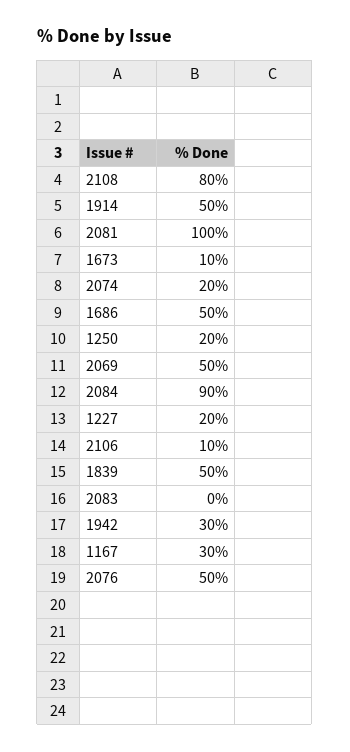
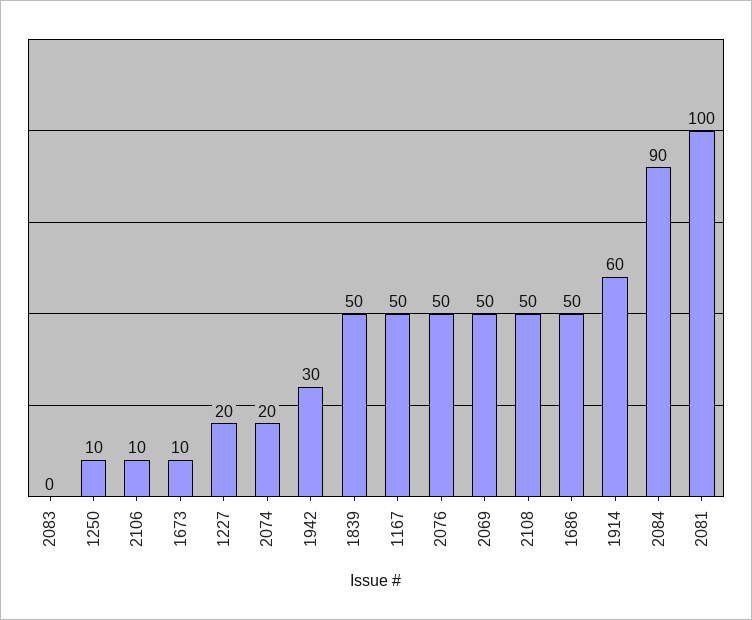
  {
-   "2108": 80,
+   "2108": 50,
-   "1914": 50,
+   "1914": 60,
    "2081": 100,
    "1673": 10,
    "2074": 20,
    "1686": 50,
-   "1250": 20,
+   "1250": 10,
    "2069": 50,
    "2084": 90,
    "1227": 20,
    "2106": 10,
    "1839": 50,
    "2083": 0,
    "1942": 30,
-   "1167": 30,
+   "1167": 50,
    "2076": 50
  }

